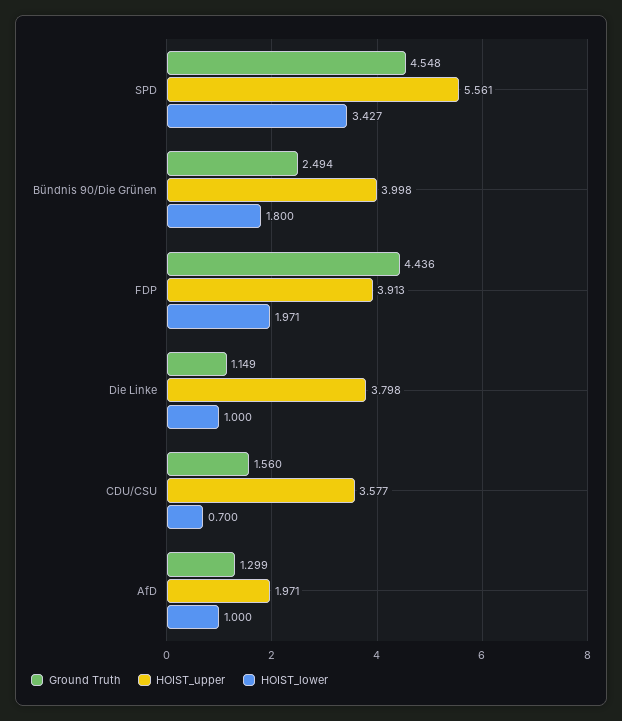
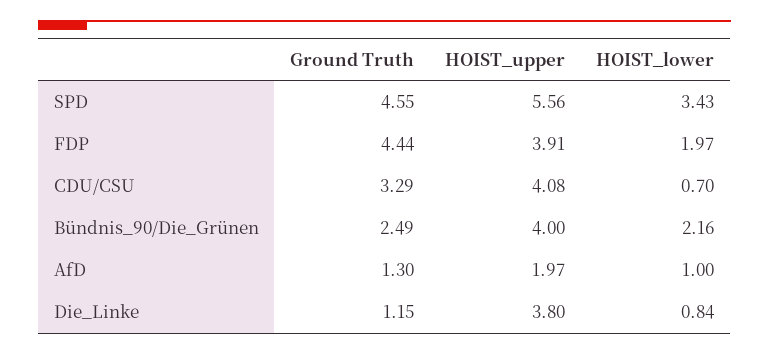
  {
    "Ground Truth": {
      "SPD": 4.548,
      "Bündnis 90/Die Grünen": 2.494,
      "FDP": 4.436,
      "Die Linke": 1.149,
-     "CDU/CSU": 1.56,
+     "CDU/CSU": 3.29,
      "AfD": 1.299
    },
    "HOIST_upper": {
      "SPD": 5.561,
      "Bündnis 90/Die Grünen": 3.998,
      "FDP": 3.913,
      "Die Linke": 3.798,
-     "CDU/CSU": 3.577,
+     "CDU/CSU": 4.08,
      "AfD": 1.971
    },
    "HOIST_lower": {
      "SPD": 3.427,
-     "Bündnis 90/Die Grünen": 1.8,
+     "Bündnis 90/Die Grünen": 2.16,
      "FDP": 1.971,
-     "Die Linke": 1,
+     "Die Linke": 0.84,
      "CDU/CSU": 0.7,
      "AfD": 1
    }
  }

